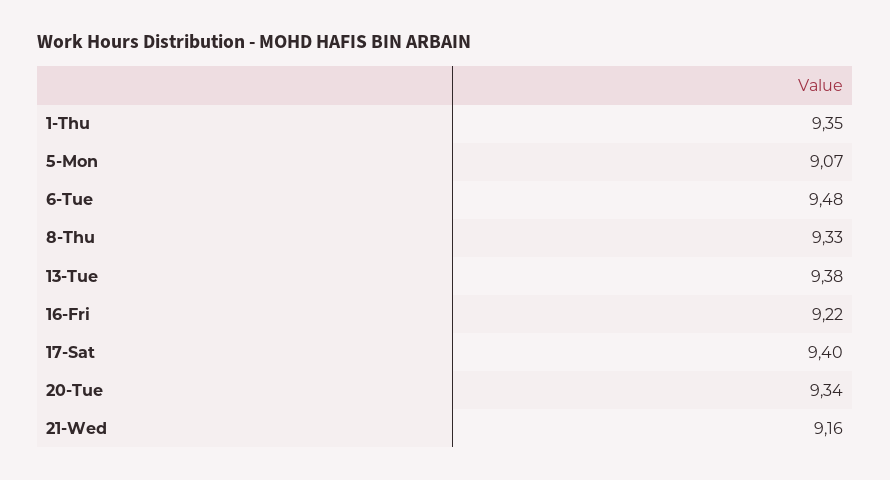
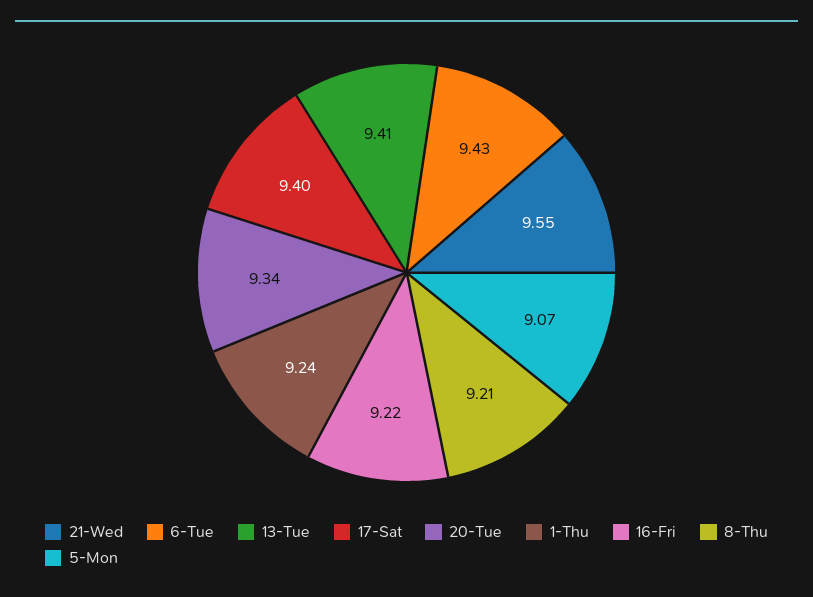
  {
-   "1-Thu": 9.35,
+   "1-Thu": 9.24,
    "5-Mon": 9.07,
-   "6-Tue": 9.48,
+   "6-Tue": 9.43,
-   "8-Thu": 9.33,
+   "8-Thu": 9.21,
-   "13-Tue": 9.38,
+   "13-Tue": 9.41,
    "16-Fri": 9.22,
    "17-Sat": 9.4,
    "20-Tue": 9.34,
-   "21-Wed": 9.16
+   "21-Wed": 9.55
  }

